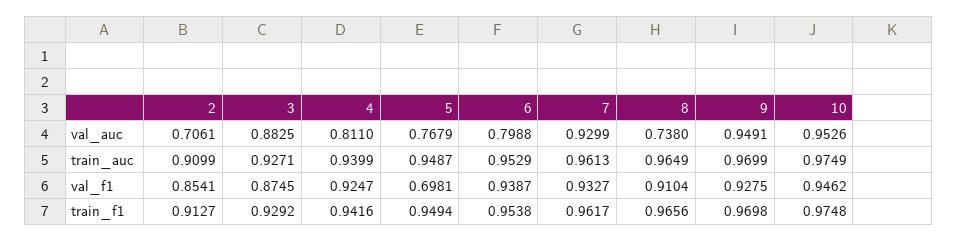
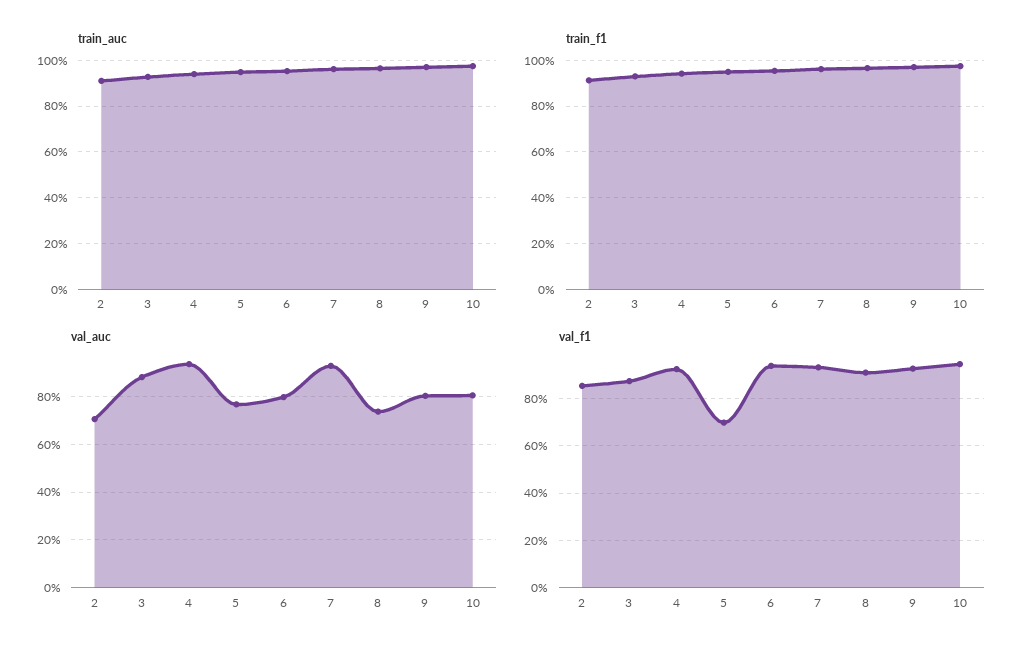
  {
    "val_auc": {
      "2": 0.7061,
      "3": 0.8825,
-     "4": 0.811,
+     "4": 0.95,
      "5": 0.7679,
      "6": 0.7988,
      "7": 0.9299,
      "8": 0.738,
-     "9": 0.9491,
+     "9": 0.8,
-     "10": 0.9526
+     "10": 0.8
    },
    "train_auc": {
      "2": 0.9099,
      "3": 0.9271,
      "4": 0.9399,
      "5": 0.9487,
      "6": 0.9529,
      "7": 0.9613,
      "8": 0.9649,
      "9": 0.9699,
      "10": 0.9749
    },
    "val_f1": {
      "2": 0.8541,
      "3": 0.8745,
      "4": 0.9247,
      "5": 0.6981,
      "6": 0.9387,
      "7": 0.9327,
      "8": 0.9104,
      "9": 0.9275,
      "10": 0.9462
    },
    "train_f1": {
      "2": 0.9127,
      "3": 0.9292,
      "4": 0.9416,
      "5": 0.9494,
      "6": 0.9538,
      "7": 0.9617,
      "8": 0.9656,
      "9": 0.9698,
      "10": 0.9748
    }
  }

